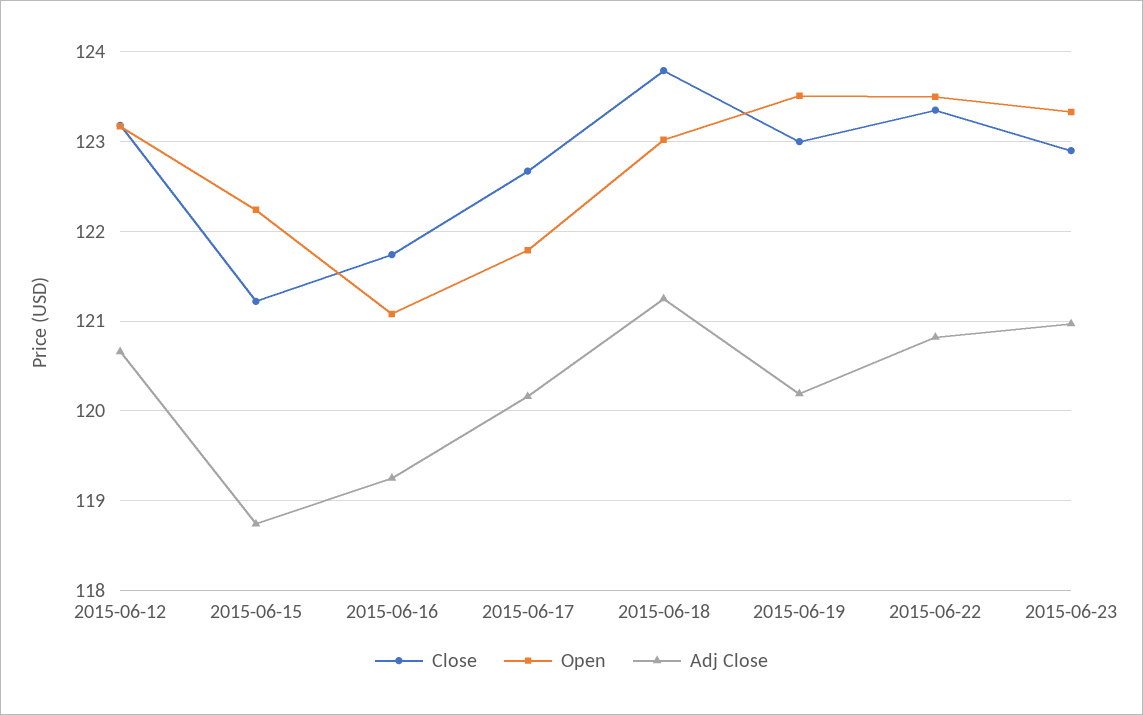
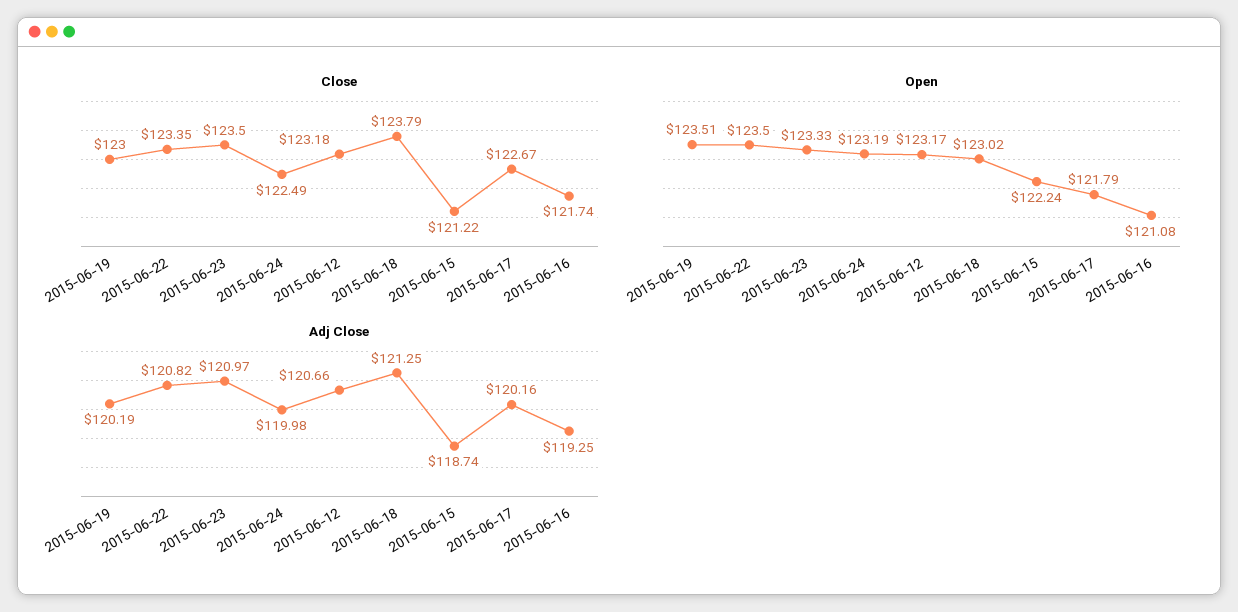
  {
    "Close": {
      "2015-06-12": 123.18,
      "2015-06-15": 121.22,
      "2015-06-16": 121.74,
      "2015-06-17": 122.67,
      "2015-06-18": 123.79,
      "2015-06-19": 123,
      "2015-06-22": 123.35,
-     "2015-06-23": 122.9
+     "2015-06-23": 123.5,
+     "2015-06-24": 122.49
    },
    "Open": {
      "2015-06-12": 123.17,
      "2015-06-15": 122.24,
      "2015-06-16": 121.08,
      "2015-06-17": 121.79,
      "2015-06-18": 123.02,
      "2015-06-19": 123.51,
      "2015-06-22": 123.5,
-     "2015-06-23": 123.33
+     "2015-06-23": 123.33,
+     "2015-06-24": 123.19
    },
    "Adj Close": {
      "2015-06-12": 120.66,
      "2015-06-15": 118.74,
      "2015-06-16": 119.25,
      "2015-06-17": 120.16,
      "2015-06-18": 121.25,
      "2015-06-19": 120.19,
      "2015-06-22": 120.82,
-     "2015-06-23": 120.97
+     "2015-06-23": 120.97,
+     "2015-06-24": 119.98
    }
  }

